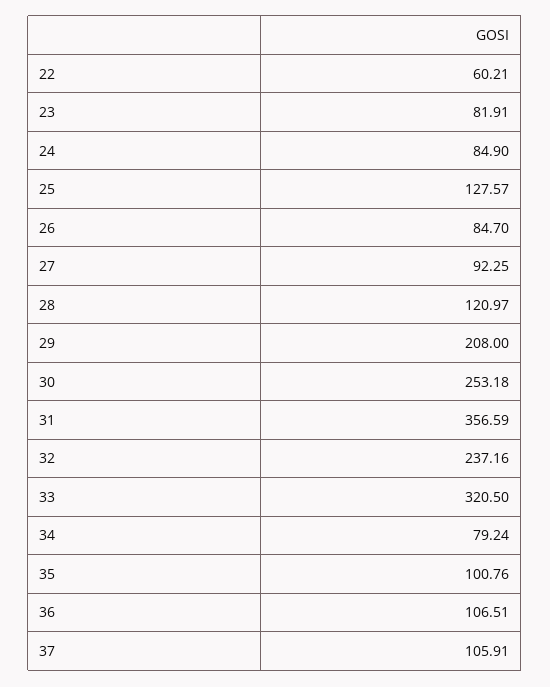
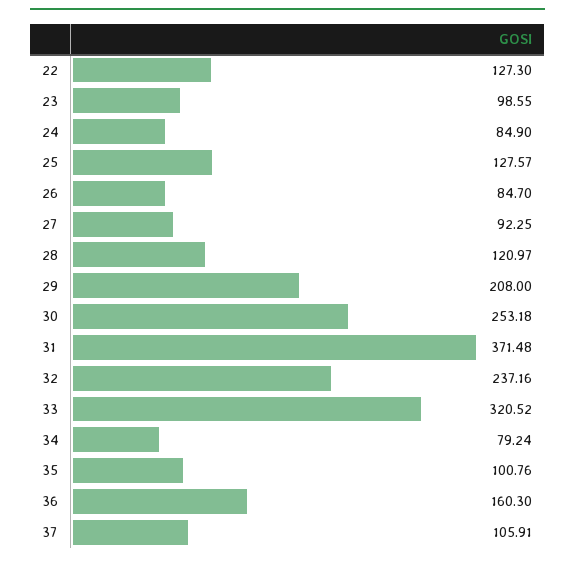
  {
-   "22": 60.21,
+   "22": 127.3,
-   "23": 81.91,
+   "23": 98.55,
    "24": 84.9,
    "25": 127.57,
    "26": 84.7,
    "27": 92.25,
    "28": 120.97,
    "29": 208,
    "30": 253.18,
-   "31": 356.59,
+   "31": 371.48,
    "32": 237.16,
-   "33": 320.5,
+   "33": 320.52,
    "34": 79.24,
    "35": 100.76,
-   "36": 106.51,
+   "36": 160.3,
    "37": 105.91
  }

